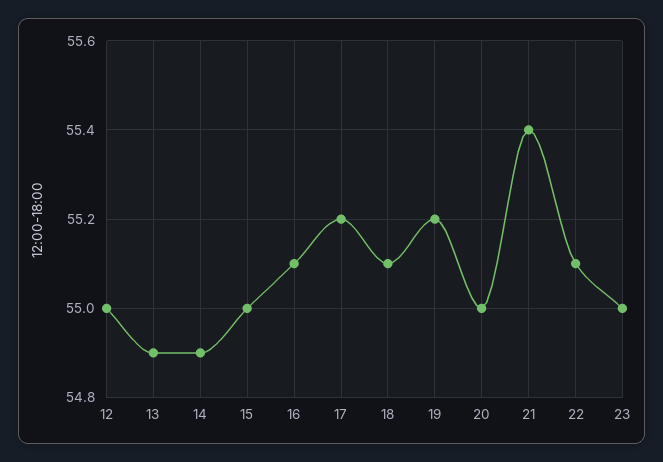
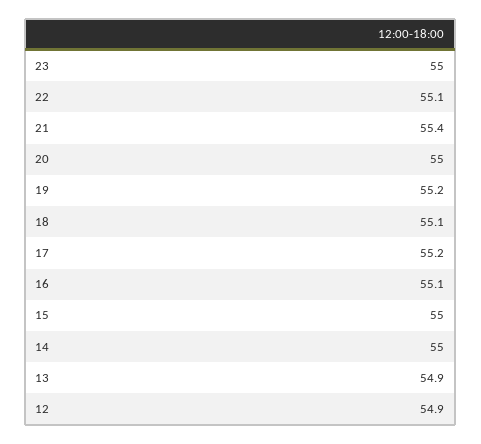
  {
-   "12": 55,
+   "12": 54.9,
    "13": 54.9,
-   "14": 54.9,
+   "14": 55,
    "15": 55,
    "16": 55.1,
    "17": 55.2,
    "18": 55.1,
    "19": 55.2,
    "20": 55,
    "21": 55.4,
    "22": 55.1,
    "23": 55
  }

